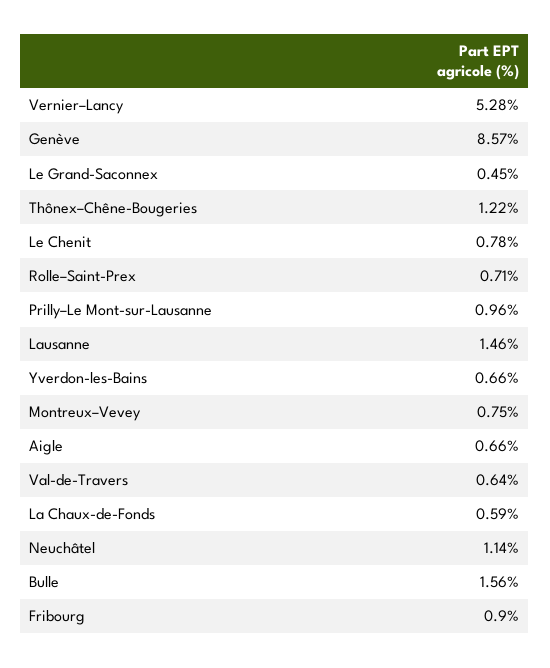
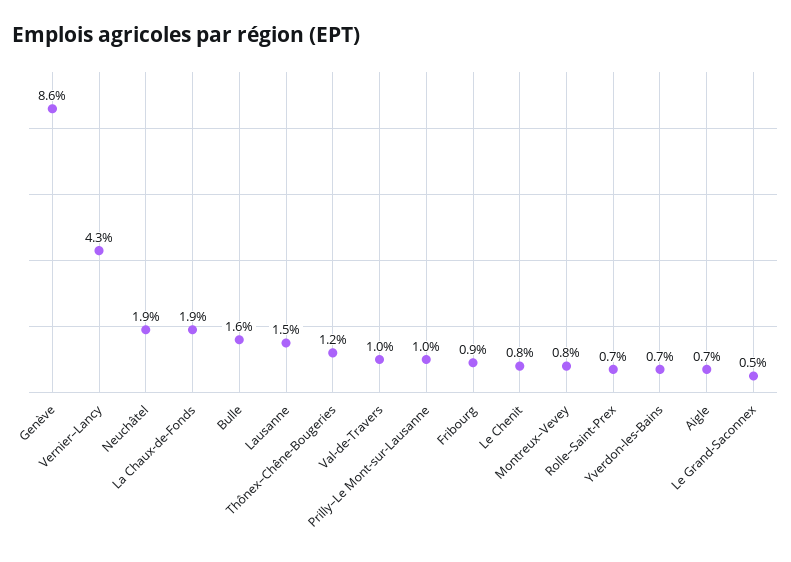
  {
-   "Vernier–Lancy": 5.28,
+   "Vernier–Lancy": 4.3,
    "Genève": 8.57,
    "Le Grand-Saconnex": 0.45,
    "Thônex–Chêne-Bougeries": 1.22,
    "Le Chenit": 0.78,
    "Rolle–Saint-Prex": 0.71,
    "Prilly–Le Mont-sur-Lausanne": 0.96,
    "Lausanne": 1.46,
    "Yverdon-les-Bains": 0.66,
    "Montreux–Vevey": 0.75,
    "Aigle": 0.66,
-   "Val-de-Travers": 0.64,
+   "Val-de-Travers": 1,
-   "La Chaux-de-Fonds": 0.59,
+   "La Chaux-de-Fonds": 1.9,
-   "Neuchâtel": 1.14,
+   "Neuchâtel": 1.9,
    "Bulle": 1.56,
    "Fribourg": 0.9
  }

